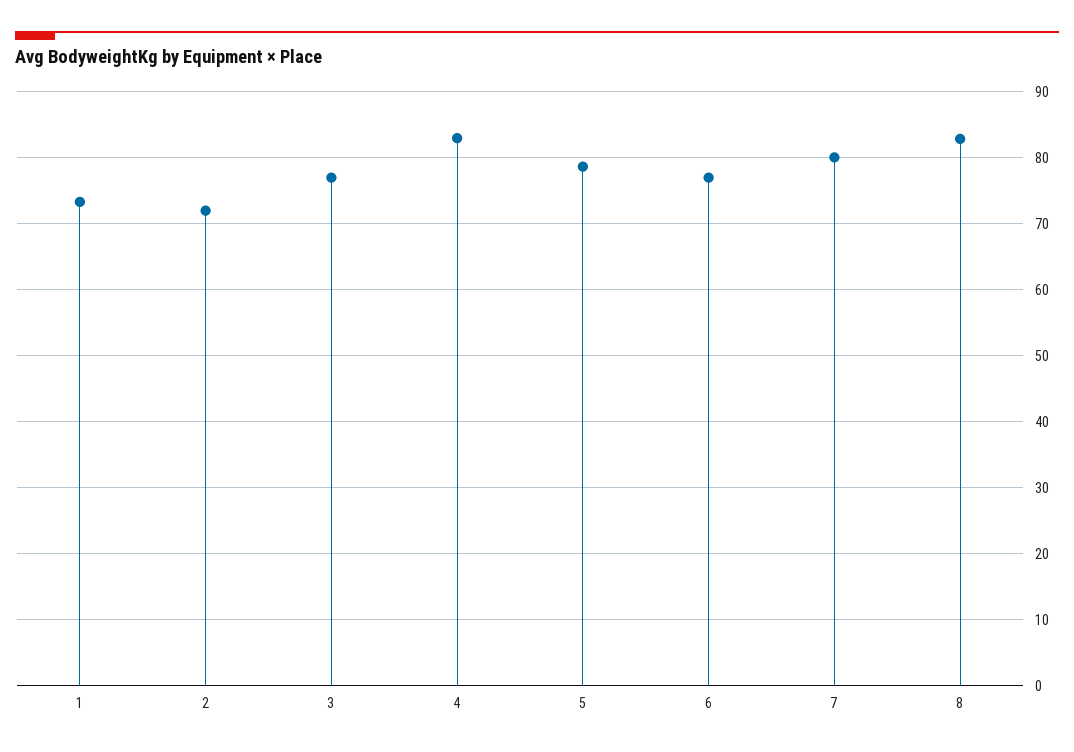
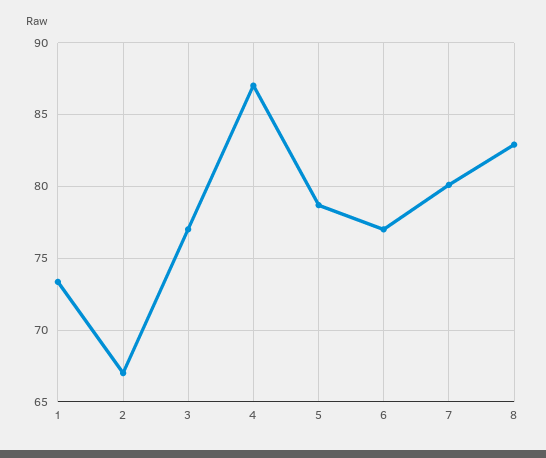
  {
    "1": 73.5,
-   "2": 72,
+   "2": 67,
    "3": 77,
-   "4": 83,
+   "4": 87,
    "5": 78.5,
    "6": 77,
    "7": 80,
    "8": 83
  }

